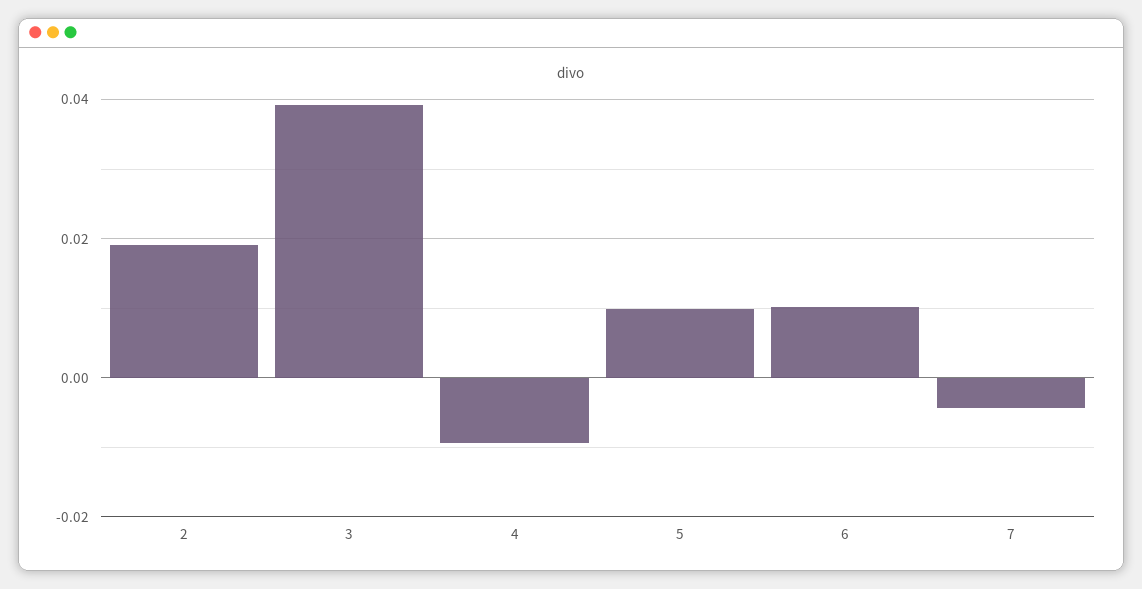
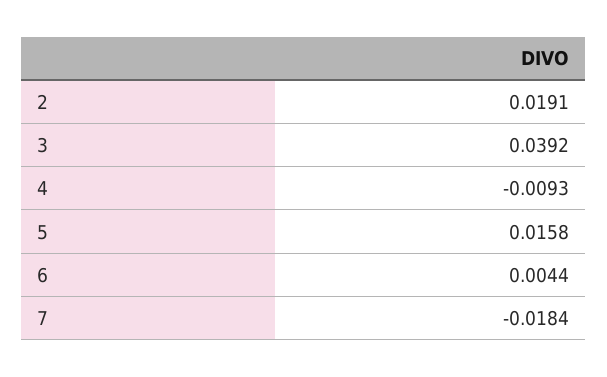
  {
    "2": 0.0191,
    "3": 0.0392,
    "4": -0.0093,
-   "5": 0.01,
+   "5": 0.0158,
-   "6": 0.01,
+   "6": 0.0044,
-   "7": -0.004
+   "7": -0.0184
  }

